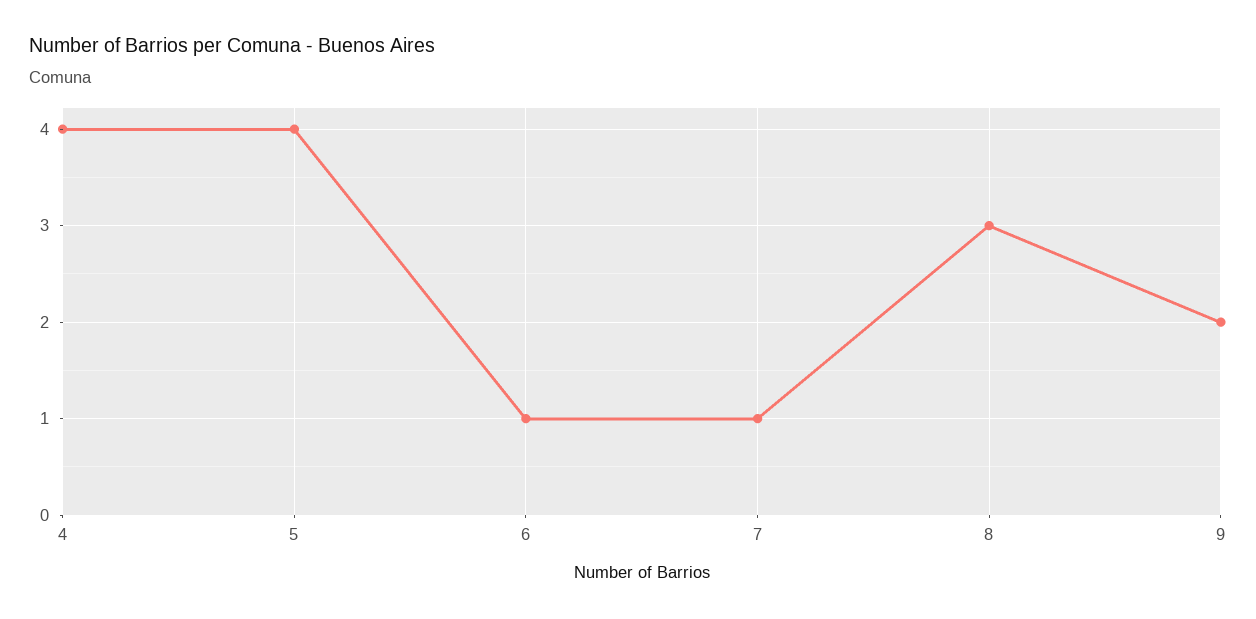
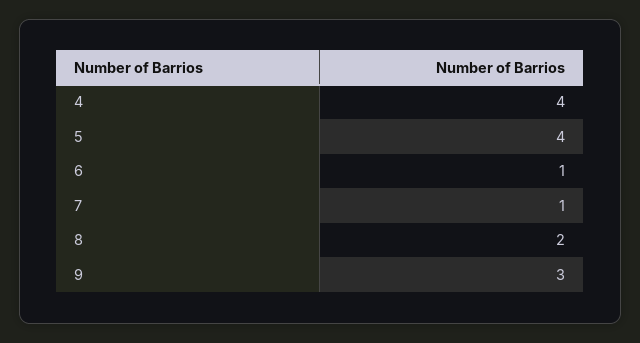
  {
    "4": 4,
    "5": 4,
    "6": 1,
    "7": 1,
-   "8": 3,
+   "8": 2,
-   "9": 2
+   "9": 3
  }

